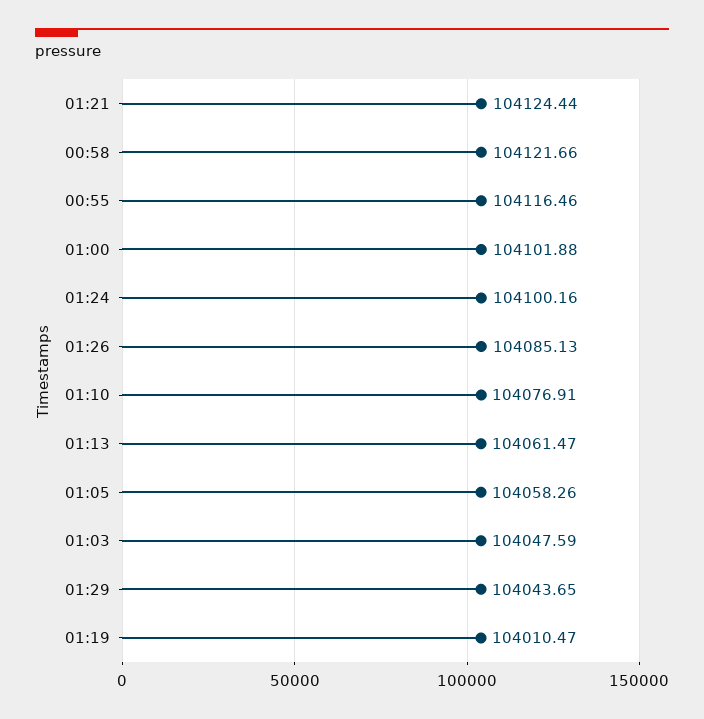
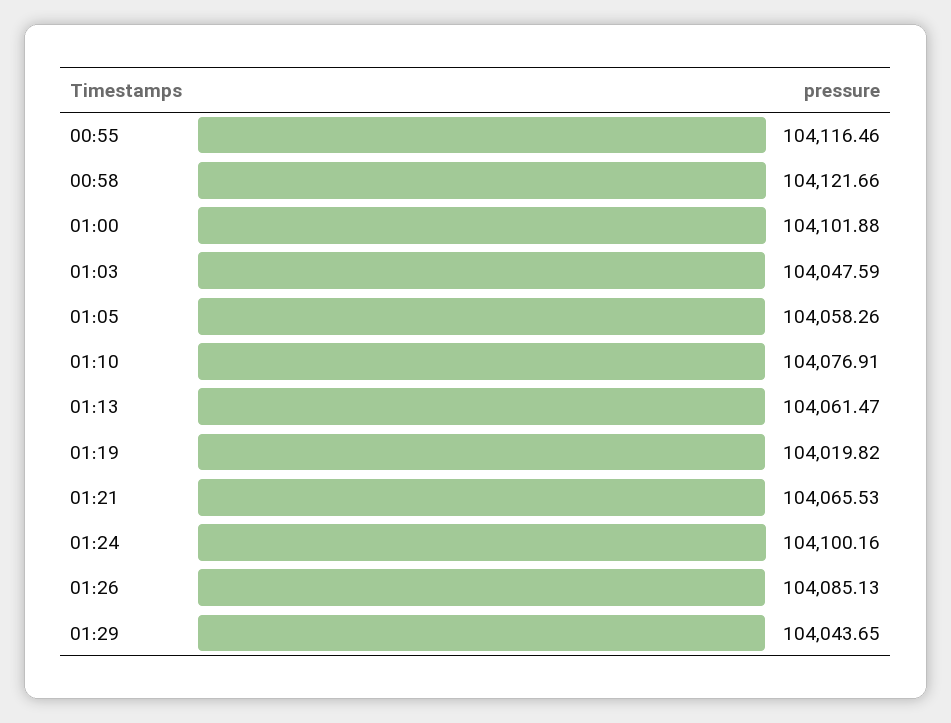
  {
-   "01:21": 104124.44,
+   "01:21": 104065.53,
    "00:58": 104121.66,
    "00:55": 104116.46,
    "01:00": 104101.88,
    "01:24": 104100.16,
    "01:26": 104085.13,
    "01:10": 104076.91,
    "01:13": 104061.47,
    "01:05": 104058.26,
    "01:03": 104047.59,
    "01:29": 104043.65,
-   "01:19": 104010.47
+   "01:19": 104019.82
  }

